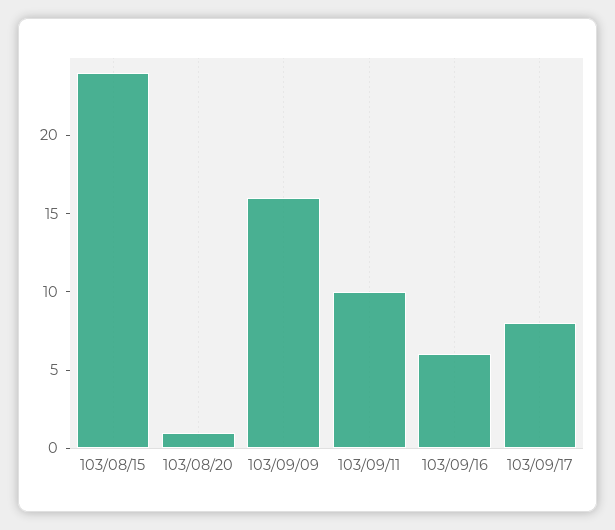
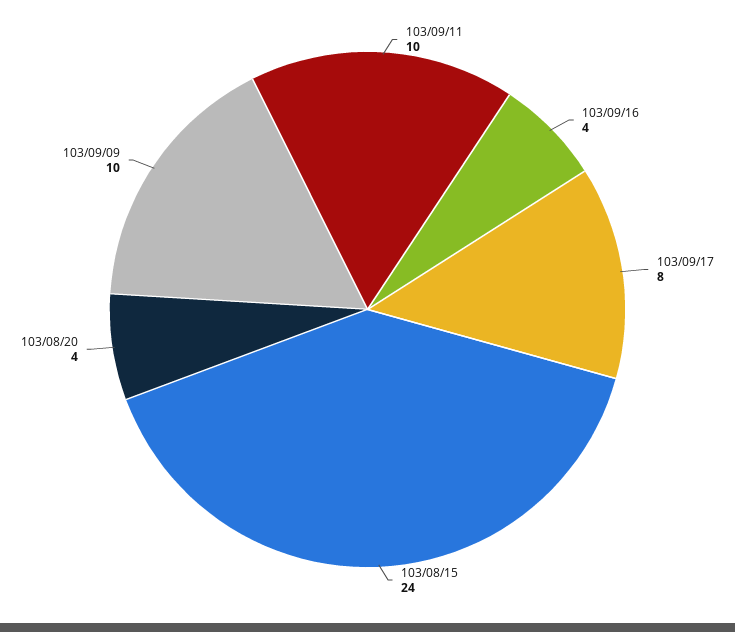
  {
    "103/08/15": 24,
-   "103/08/20": 1,
+   "103/08/20": 4,
-   "103/09/09": 16,
+   "103/09/09": 10,
    "103/09/11": 10,
-   "103/09/16": 6,
+   "103/09/16": 4,
    "103/09/17": 8
  }

